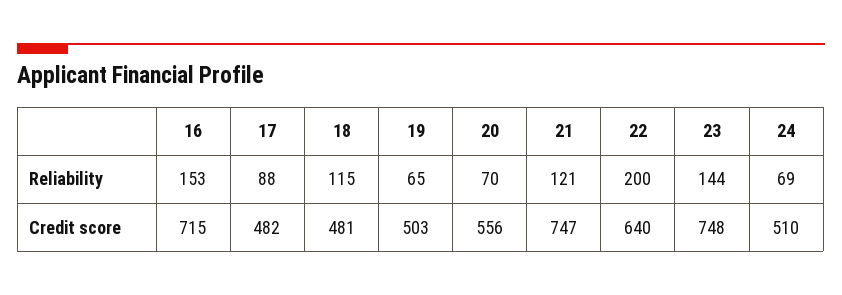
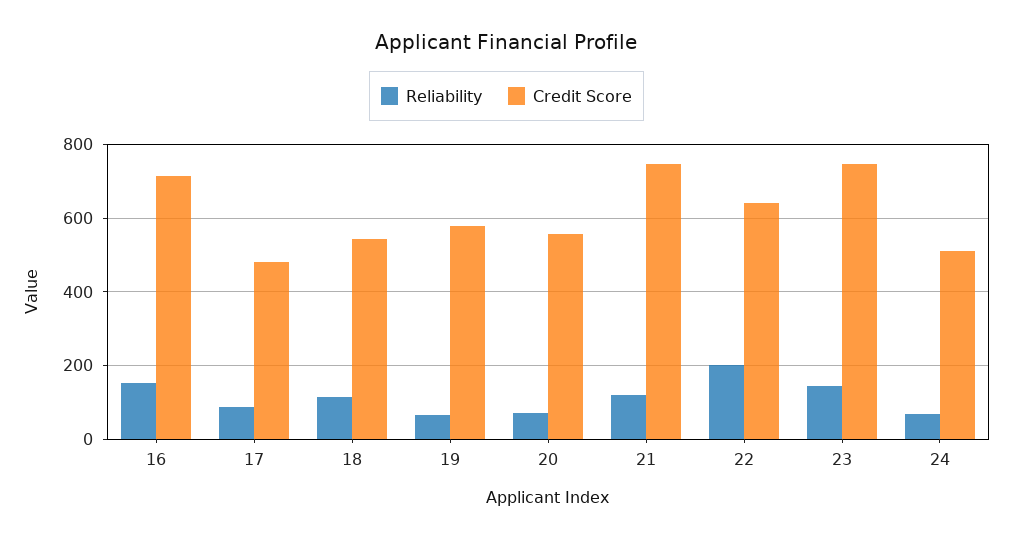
  {
    "Reliability": {
      "16": 153,
      "17": 88,
      "18": 115,
      "19": 65,
      "20": 70,
      "21": 121,
      "22": 200,
      "23": 144,
      "24": 69
    },
    "Credit score": {
      "16": 715,
      "17": 482,
-     "18": 481,
+     "18": 540,
-     "19": 503,
+     "19": 580,
      "20": 556,
      "21": 747,
      "22": 640,
      "23": 748,
      "24": 510
    }
  }

